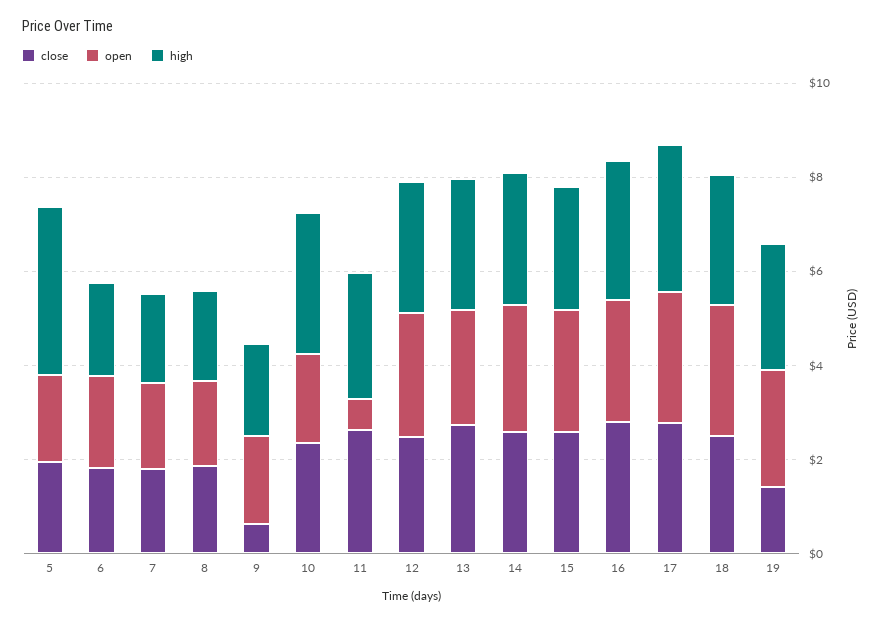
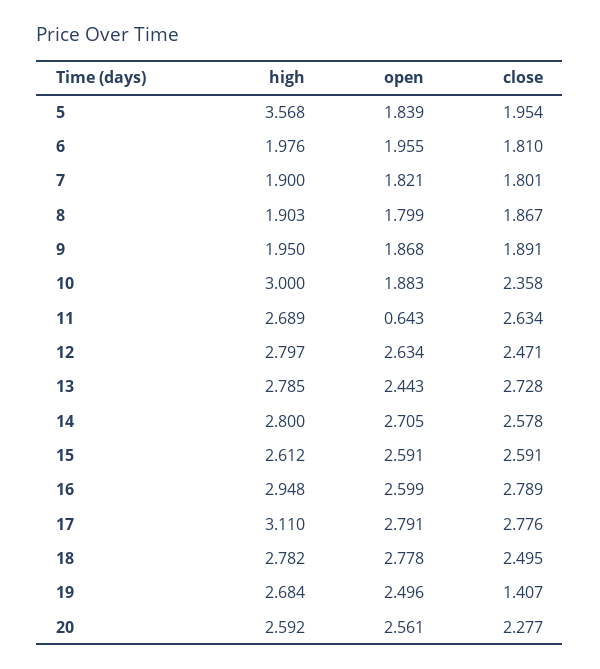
  {
    "close": {
      "5": 1.954,
      "6": 1.81,
      "7": 1.801,
      "8": 1.867,
-     "9": 0.5,
+     "9": 1.891,
      "10": 2.358,
      "11": 2.634,
      "12": 2.471,
      "13": 2.728,
      "14": 2.578,
      "15": 2.591,
      "16": 2.789,
      "17": 2.776,
      "18": 2.495,
-     "19": 1.407
+     "19": 1.407,
+     "20": 2.277
    },
    "open": {
      "5": 1.839,
      "6": 1.955,
      "7": 1.821,
      "8": 1.799,
      "9": 1.868,
      "10": 1.883,
      "11": 0.643,
      "12": 2.634,
      "13": 2.443,
      "14": 2.705,
      "15": 2.591,
      "16": 2.599,
      "17": 2.791,
      "18": 2.778,
-     "19": 2.496
+     "19": 2.496,
+     "20": 2.561
    },
    "high": {
      "5": 3.568,
      "6": 1.976,
      "7": 1.9,
      "8": 1.903,
      "9": 1.95,
      "10": 3,
      "11": 2.689,
      "12": 2.797,
      "13": 2.785,
      "14": 2.8,
      "15": 2.612,
      "16": 2.948,
      "17": 3.11,
      "18": 2.782,
-     "19": 2.684
+     "19": 2.684,
+     "20": 2.592
    }
  }

